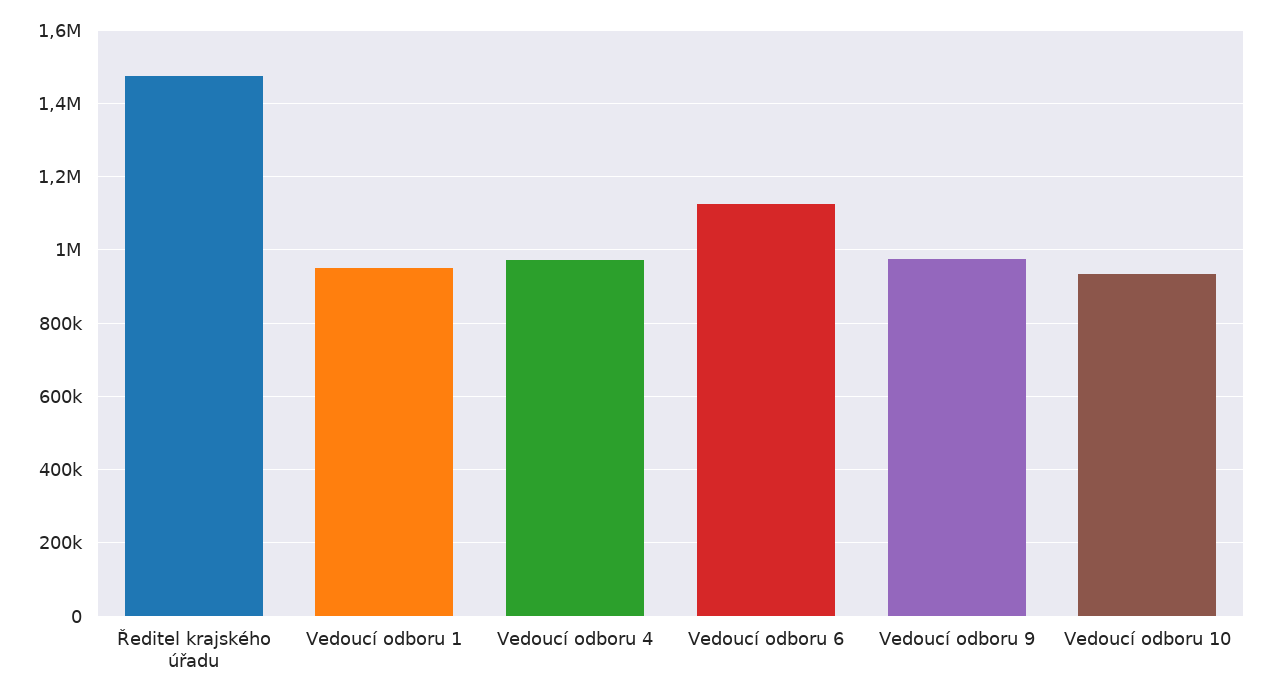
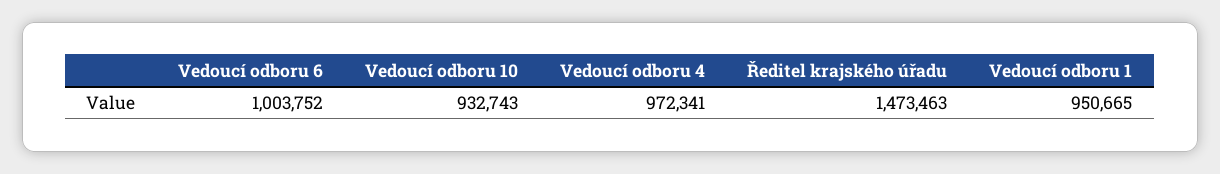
  {
    "Ředitel krajského úřadu": 1473463,
    "Vedoucí odboru 1": 950665,
    "Vedoucí odboru 4": 972341,
-   "Vedoucí odboru 6": 1120000,
+   "Vedoucí odboru 6": 1003752,
-   "Vedoucí odboru 9": 980000,
    "Vedoucí odboru 10": 932743
  }

